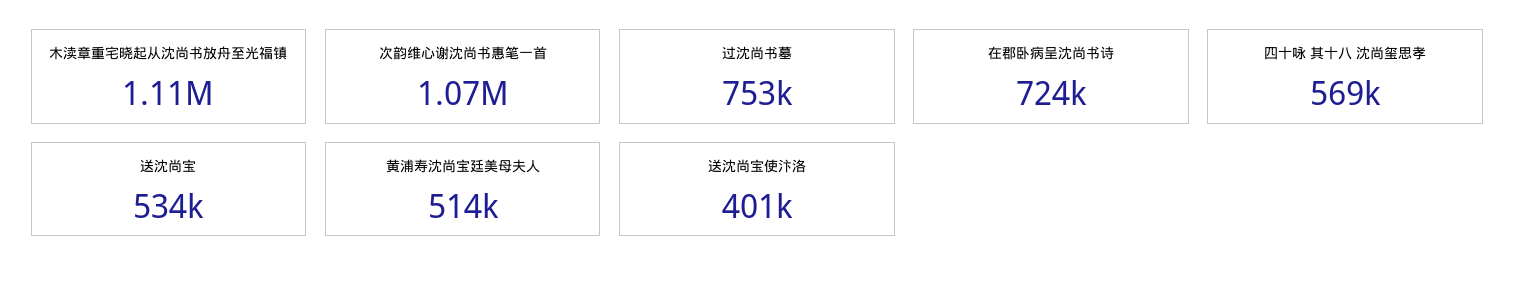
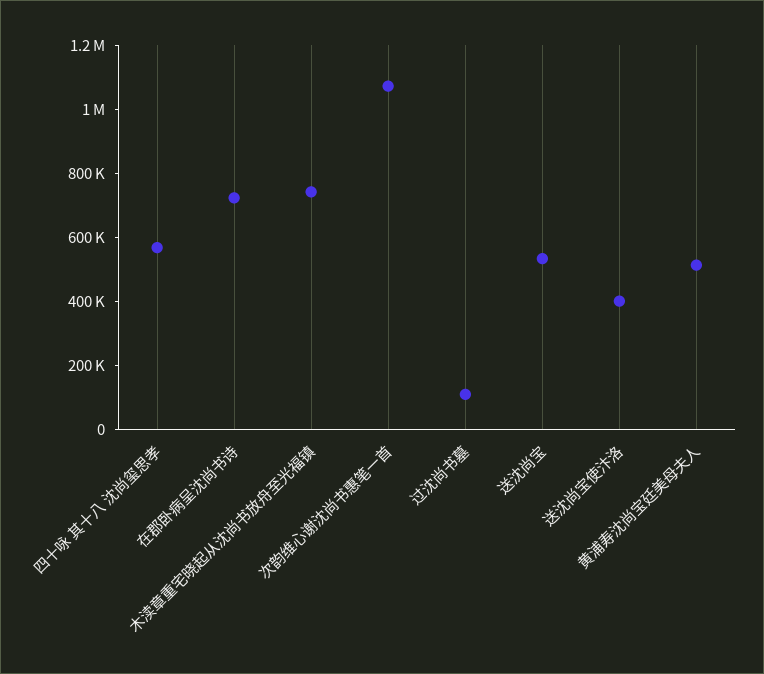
  {
-   "木渎章重宅晓起从沈尚书放舟至光福镇": 1110000,
+   "木渎章重宅晓起从沈尚书放舟至光福镇": 750000,
    "次韵维心谢沈尚书惠笔一首": 1070000,
-   "过沈尚书墓": 753000,
+   "过沈尚书墓": 100000,
    "在郡卧病呈沈尚书诗": 724000,
    "四十咏 其十八 沈尚玺思孝": 569000,
    "送沈尚宝": 534000,
    "黄浦寿沈尚宝廷美母夫人": 514000,
    "送沈尚宝使汴洛": 401000
  }

